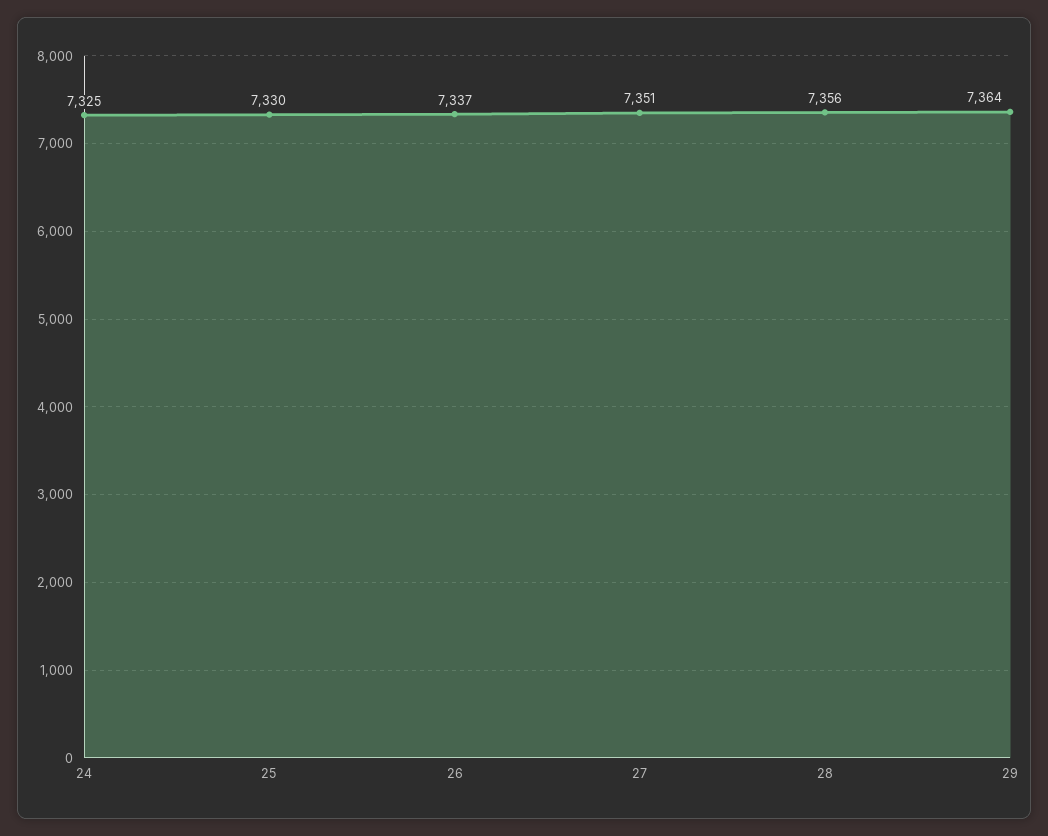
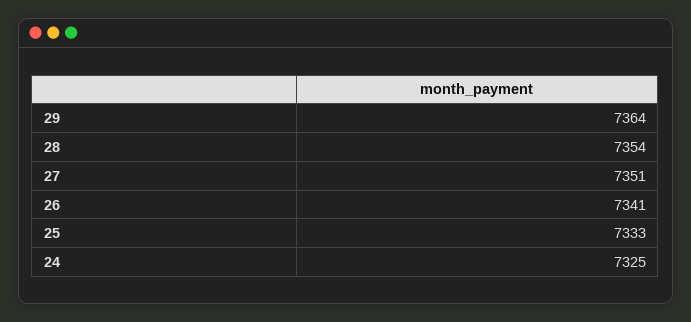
  {
    "24": 7325,
-   "25": 7330,
+   "25": 7333,
-   "26": 7337,
+   "26": 7341,
    "27": 7351,
-   "28": 7356,
+   "28": 7354,
    "29": 7364
  }

